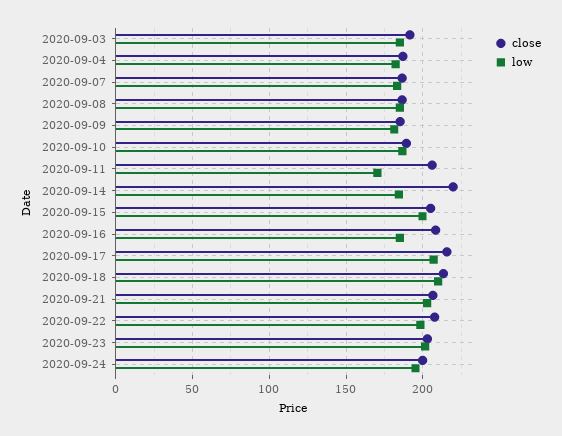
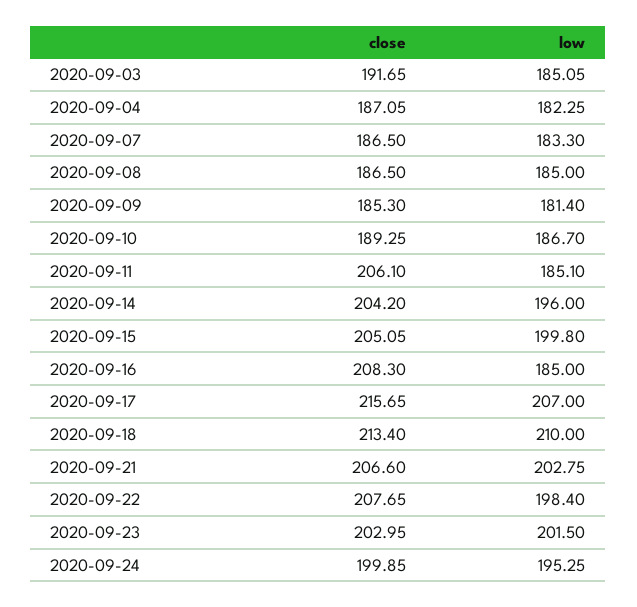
  {
    "close": {
      "2020-09-03": 191.65,
      "2020-09-04": 187.05,
      "2020-09-07": 186.5,
      "2020-09-08": 186.5,
      "2020-09-09": 185.3,
      "2020-09-10": 189.25,
      "2020-09-11": 206.1,
-     "2020-09-14": 220,
+     "2020-09-14": 204.2,
      "2020-09-15": 205.05,
      "2020-09-16": 208.3,
      "2020-09-17": 215.65,
      "2020-09-18": 213.4,
      "2020-09-21": 206.6,
      "2020-09-22": 207.65,
      "2020-09-23": 202.95,
      "2020-09-24": 199.85
    },
    "low": {
      "2020-09-03": 185.05,
      "2020-09-04": 182.25,
      "2020-09-07": 183.3,
      "2020-09-08": 185,
      "2020-09-09": 181.4,
      "2020-09-10": 186.7,
-     "2020-09-11": 170,
+     "2020-09-11": 185.1,
-     "2020-09-14": 185,
+     "2020-09-14": 196,
      "2020-09-15": 199.8,
      "2020-09-16": 185,
      "2020-09-17": 207,
      "2020-09-18": 210,
      "2020-09-21": 202.75,
      "2020-09-22": 198.4,
      "2020-09-23": 201.5,
      "2020-09-24": 195.25
    }
  }

